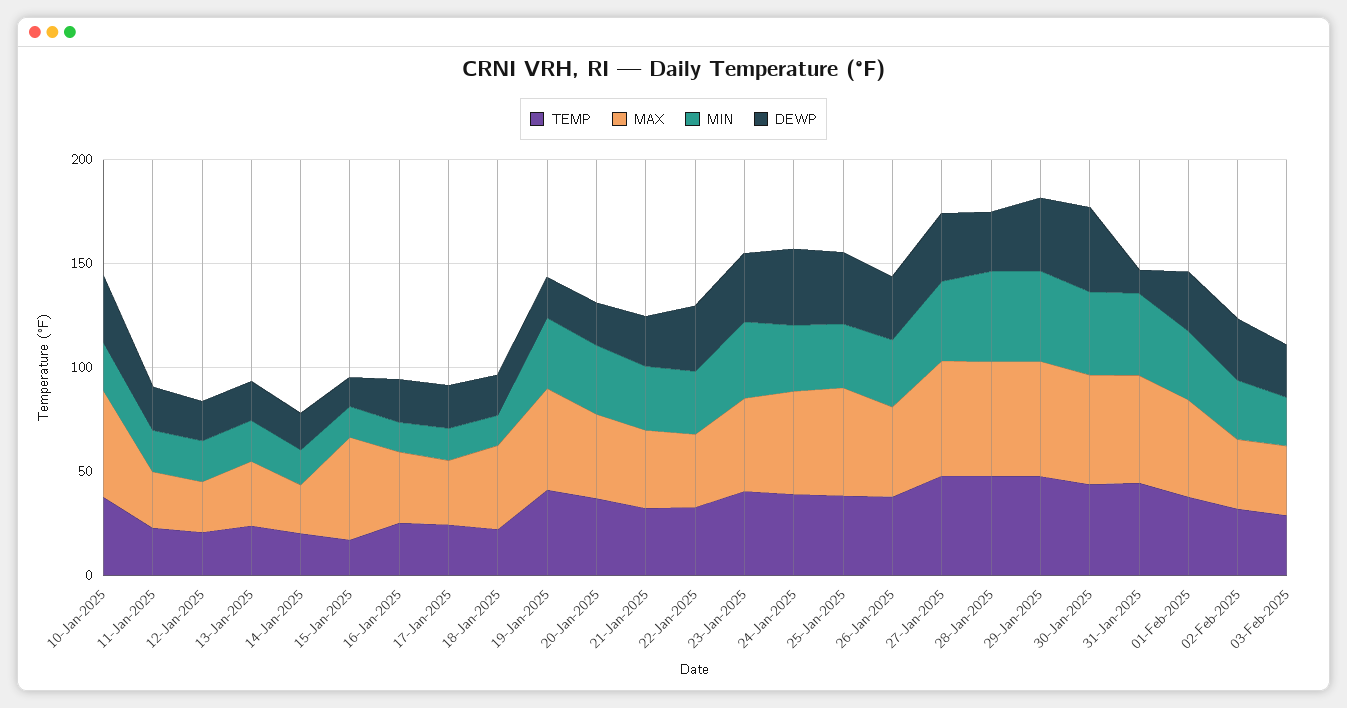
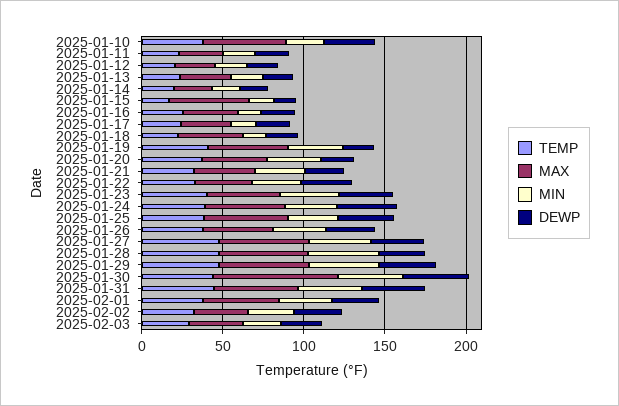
  {
    "TEMP": {
      "10-Jan-2025": 40,
      "11-Jan-2025": 20,
      "12-Jan-2025": 20,
      "13-Jan-2025": 20,
      "14-Jan-2025": 20,
      "15-Jan-2025": 20,
      "16-Jan-2025": 30,
      "17-Jan-2025": 20,
      "18-Jan-2025": 20,
      "19-Jan-2025": 40,
      "20-Jan-2025": 40,
      "21-Jan-2025": 30,
      "22-Jan-2025": 30,
      "23-Jan-2025": 40,
      "24-Jan-2025": 40,
      "25-Jan-2025": 40,
      "26-Jan-2025": 40,
      "27-Jan-2025": 50,
      "28-Jan-2025": 50,
      "29-Jan-2025": 50,
      "30-Jan-2025": 40,
      "31-Jan-2025": 40,
      "01-Feb-2025": 40,
      "02-Feb-2025": 30,
      "03-Feb-2025": 30
    },
    "MAX": {
      "10-Jan-2025": 50,
      "11-Jan-2025": 30,
      "12-Jan-2025": 20,
      "13-Jan-2025": 30,
      "14-Jan-2025": 20,
      "15-Jan-2025": 50,
      "16-Jan-2025": 30,
      "17-Jan-2025": 30,
      "18-Jan-2025": 40,
      "19-Jan-2025": 50,
      "20-Jan-2025": 40,
      "21-Jan-2025": 40,
      "22-Jan-2025": 40,
      "23-Jan-2025": 40,
      "24-Jan-2025": 50,
      "25-Jan-2025": 50,
      "26-Jan-2025": 40,
      "27-Jan-2025": 60,
      "28-Jan-2025": 60,
      "29-Jan-2025": 60,
-     "30-Jan-2025": 50,
+     "30-Jan-2025": 80,
      "31-Jan-2025": 50,
      "01-Feb-2025": 50,
      "02-Feb-2025": 30,
      "03-Feb-2025": 30
    },
    "MIN": {
      "10-Jan-2025": 20,
      "11-Jan-2025": 20,
      "12-Jan-2025": 20,
      "13-Jan-2025": 20,
      "14-Jan-2025": 20,
      "15-Jan-2025": 10,
      "16-Jan-2025": 10,
      "17-Jan-2025": 20,
      "18-Jan-2025": 10,
      "19-Jan-2025": 30,
      "20-Jan-2025": 30,
      "21-Jan-2025": 30,
      "22-Jan-2025": 30,
      "23-Jan-2025": 40,
      "24-Jan-2025": 30,
      "25-Jan-2025": 30,
      "26-Jan-2025": 30,
      "27-Jan-2025": 40,
      "28-Jan-2025": 40,
      "29-Jan-2025": 40,
      "30-Jan-2025": 40,
      "31-Jan-2025": 40,
      "01-Feb-2025": 30,
      "02-Feb-2025": 30,
      "03-Feb-2025": 20
    },
    "DEWP": {
      "10-Jan-2025": 30,
      "11-Jan-2025": 20,
      "12-Jan-2025": 20,
      "13-Jan-2025": 20,
      "14-Jan-2025": 20,
      "15-Jan-2025": 10,
      "16-Jan-2025": 20,
      "17-Jan-2025": 20,
      "18-Jan-2025": 20,
      "19-Jan-2025": 20,
      "20-Jan-2025": 20,
      "21-Jan-2025": 20,
      "22-Jan-2025": 30,
      "23-Jan-2025": 30,
      "24-Jan-2025": 40,
      "25-Jan-2025": 30,
      "26-Jan-2025": 30,
      "27-Jan-2025": 30,
      "28-Jan-2025": 30,
      "29-Jan-2025": 40,
      "30-Jan-2025": 40,
-     "31-Jan-2025": 10,
+     "31-Jan-2025": 40,
      "01-Feb-2025": 30,
      "02-Feb-2025": 30,
      "03-Feb-2025": 30
    }
  }

